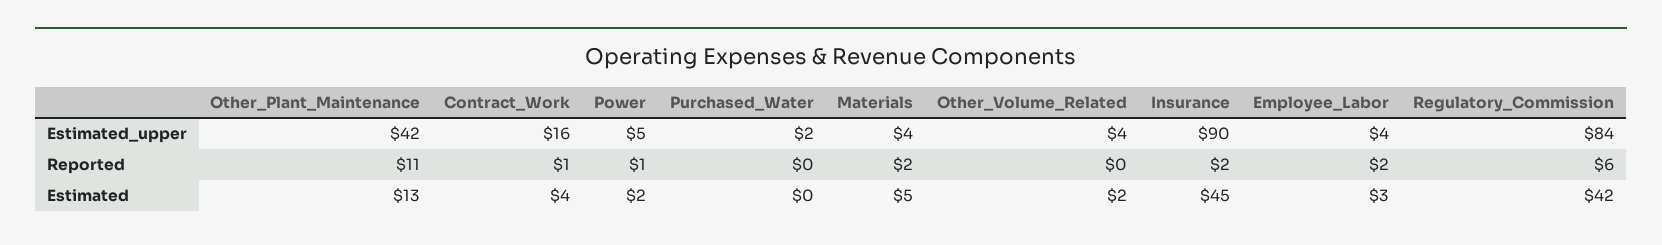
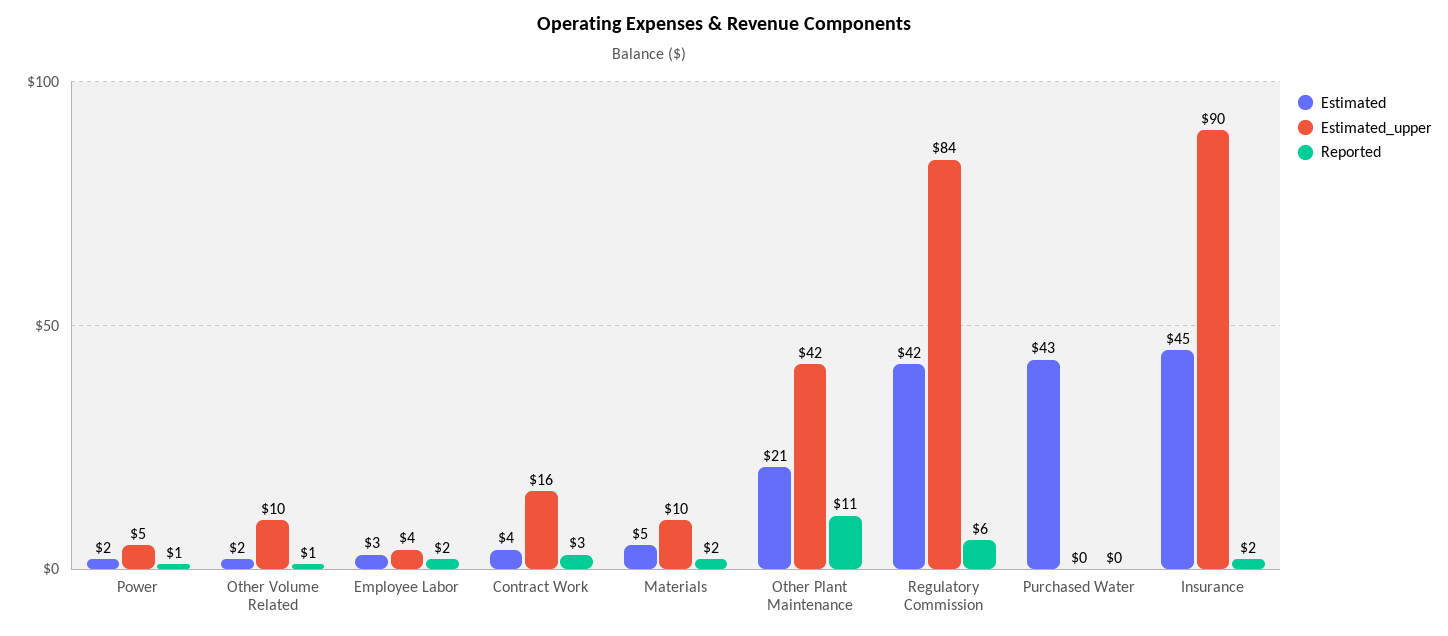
  {
    "Estimated_upper": {
      "Other_Plant_Maintenance": 42,
      "Contract_Work": 16,
      "Power": 5,
-     "Purchased_Water": 2,
+     "Purchased_Water": 0,
-     "Materials": 4,
+     "Materials": 10,
-     "Other_Volume_Related": 4,
+     "Other_Volume_Related": 10,
      "Insurance": 90,
      "Employee_Labor": 4,
      "Regulatory_Commission": 84
    },
    "Reported": {
      "Other_Plant_Maintenance": 11,
-     "Contract_Work": 1,
+     "Contract_Work": 3,
      "Power": 1,
      "Purchased_Water": 0,
      "Materials": 2,
-     "Other_Volume_Related": 0,
+     "Other_Volume_Related": 1,
      "Insurance": 2,
      "Employee_Labor": 2,
      "Regulatory_Commission": 6
    },
    "Estimated": {
-     "Other_Plant_Maintenance": 13,
+     "Other_Plant_Maintenance": 21,
      "Contract_Work": 4,
      "Power": 2,
-     "Purchased_Water": 0,
+     "Purchased_Water": 43,
      "Materials": 5,
      "Other_Volume_Related": 2,
      "Insurance": 45,
      "Employee_Labor": 3,
      "Regulatory_Commission": 42
    }
  }

